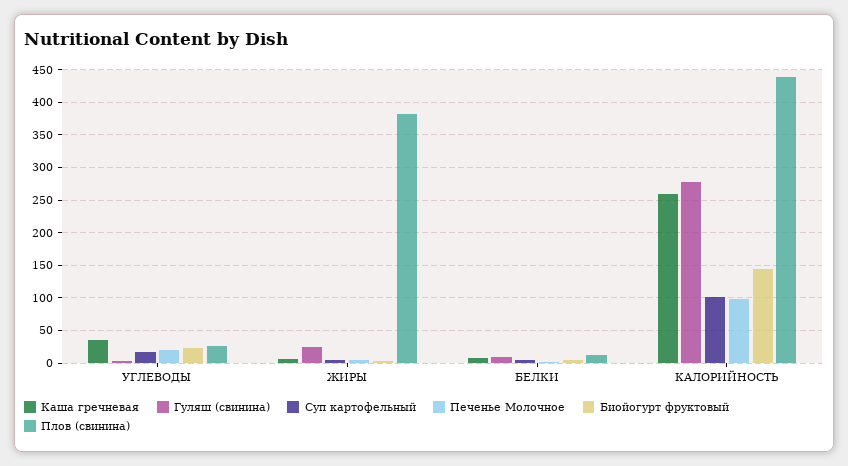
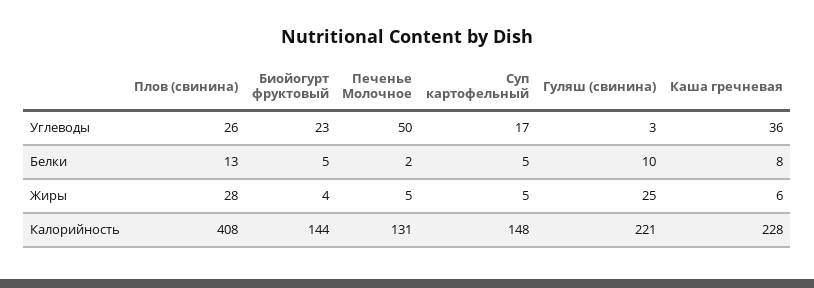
  {
    "Каша гречневая": {
      "УГЛЕВОДЫ": 36,
      "ЖИРЫ": 6,
      "БЕЛКИ": 8,
-     "КАЛОРИЙНОСТЬ": 260
+     "КАЛОРИЙНОСТЬ": 228
    },
    "Гуляш (свинина)": {
      "УГЛЕВОДЫ": 3,
      "ЖИРЫ": 25,
      "БЕЛКИ": 10,
-     "КАЛОРИЙНОСТЬ": 280
+     "КАЛОРИЙНОСТЬ": 221
    },
    "Суп картофельный": {
      "УГЛЕВОДЫ": 17,
      "ЖИРЫ": 5,
      "БЕЛКИ": 5,
-     "КАЛОРИЙНОСТЬ": 100
+     "КАЛОРИЙНОСТЬ": 148
    },
    "Печенье Молочное": {
-     "УГЛЕВОДЫ": 20,
+     "УГЛЕВОДЫ": 50,
      "ЖИРЫ": 5,
      "БЕЛКИ": 2,
-     "КАЛОРИЙНОСТЬ": 100
+     "КАЛОРИЙНОСТЬ": 131
    },
    "Биойогурт фруктовый": {
      "УГЛЕВОДЫ": 23,
      "ЖИРЫ": 4,
      "БЕЛКИ": 5,
      "КАЛОРИЙНОСТЬ": 144
    },
    "Плов (свинина)": {
      "УГЛЕВОДЫ": 26,
-     "ЖИРЫ": 380,
+     "ЖИРЫ": 28,
      "БЕЛКИ": 13,
-     "КАЛОРИЙНОСТЬ": 440
+     "КАЛОРИЙНОСТЬ": 408
    }
  }

